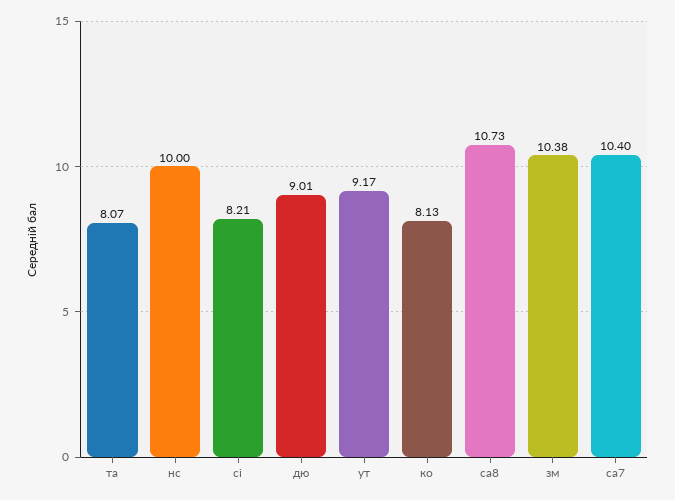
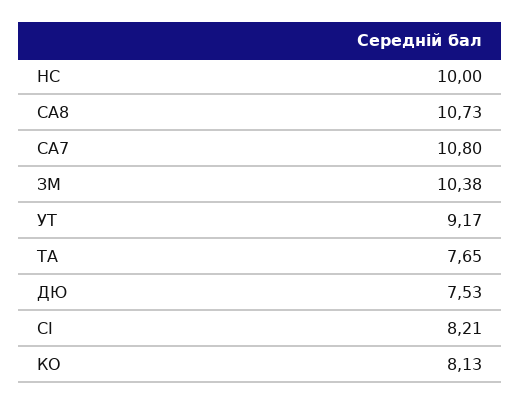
  {
-   "та": 8.07,
+   "та": 7.65,
    "нс": 10,
    "сі": 8.21,
-   "дю": 9.01,
+   "дю": 7.53,
    "ут": 9.17,
    "ко": 8.13,
    "са8": 10.73,
    "зм": 10.38,
-   "са7": 10.4
+   "са7": 10.8
  }

